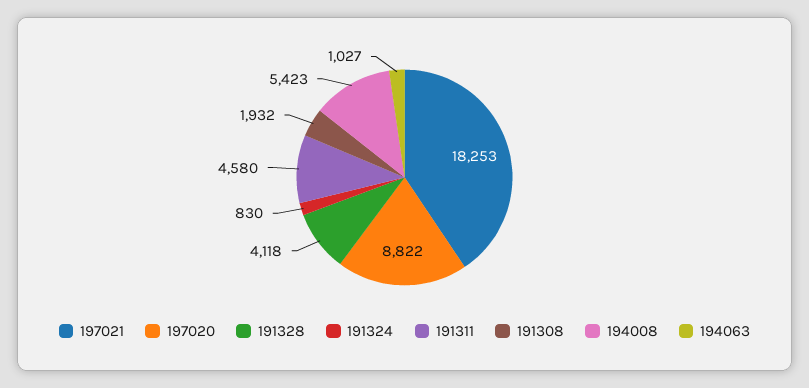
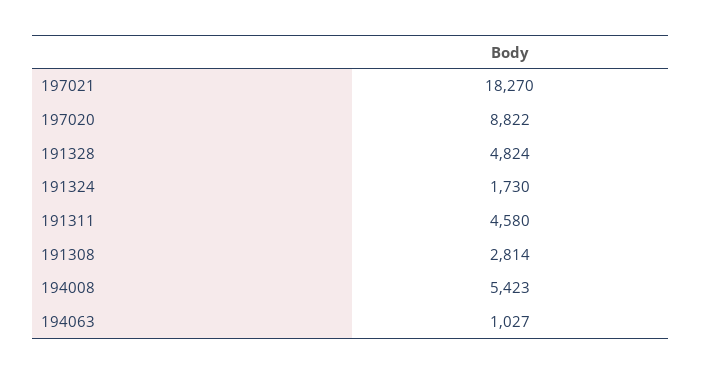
  {
-   "197021": 18253,
+   "197021": 18270,
    "197020": 8822,
-   "191328": 4118,
+   "191328": 4824,
-   "191324": 830,
+   "191324": 1730,
    "191311": 4580,
-   "191308": 1932,
+   "191308": 2814,
    "194008": 5423,
    "194063": 1027
  }

